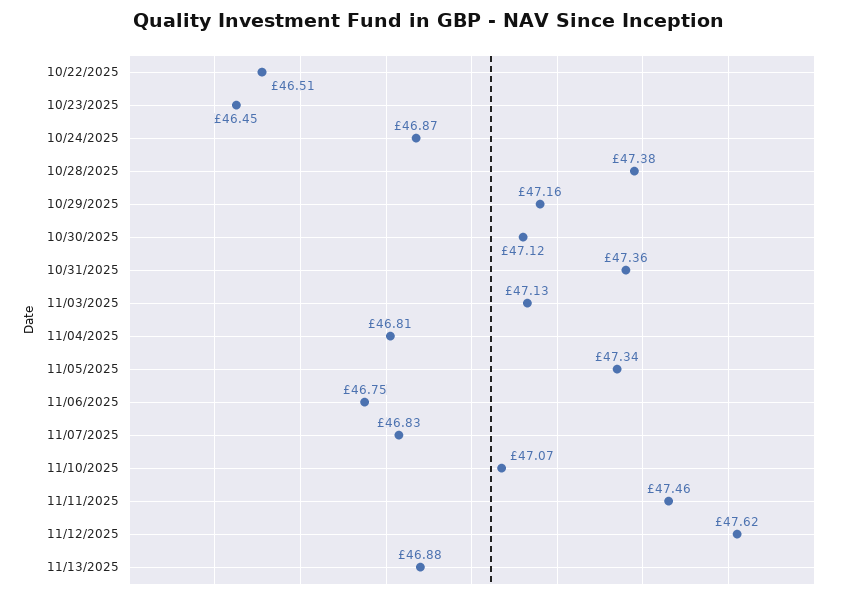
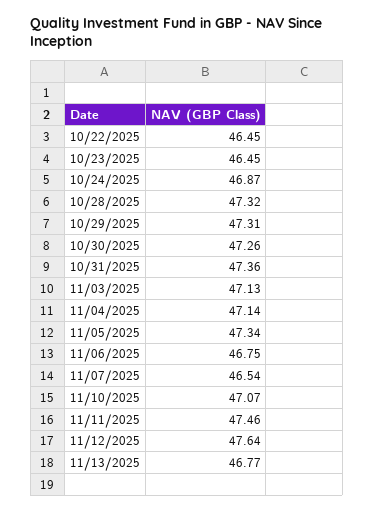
  {
-   "10/22/2025": 46.51,
+   "10/22/2025": 46.45,
    "10/23/2025": 46.45,
    "10/24/2025": 46.87,
-   "10/28/2025": 47.38,
+   "10/28/2025": 47.32,
-   "10/29/2025": 47.16,
+   "10/29/2025": 47.31,
-   "10/30/2025": 47.12,
+   "10/30/2025": 47.26,
    "10/31/2025": 47.36,
    "11/03/2025": 47.13,
-   "11/04/2025": 46.81,
+   "11/04/2025": 47.14,
    "11/05/2025": 47.34,
    "11/06/2025": 46.75,
-   "11/07/2025": 46.83,
+   "11/07/2025": 46.54,
    "11/10/2025": 47.07,
    "11/11/2025": 47.46,
-   "11/12/2025": 47.62,
+   "11/12/2025": 47.64,
-   "11/13/2025": 46.88
+   "11/13/2025": 46.77
  }

